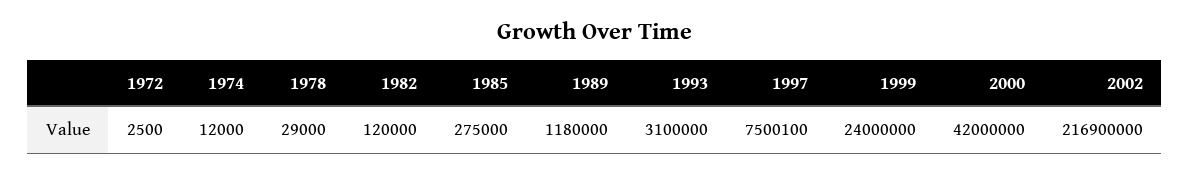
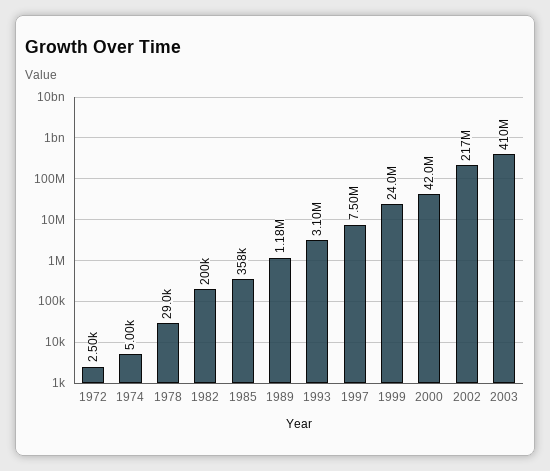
  {
    "1972": 2500,
-   "1974": 12000,
+   "1974": 5000,
    "1978": 29000,
-   "1982": 120000,
+   "1982": 200000,
-   "1985": 275000,
+   "1985": 358000,
    "1989": 1180000,
    "1993": 3100000,
    "1997": 7500100,
    "1999": 24000000,
    "2000": 42000000,
-   "2002": 216900000
+   "2002": 216900000,
+   "2003": 410000000
  }

